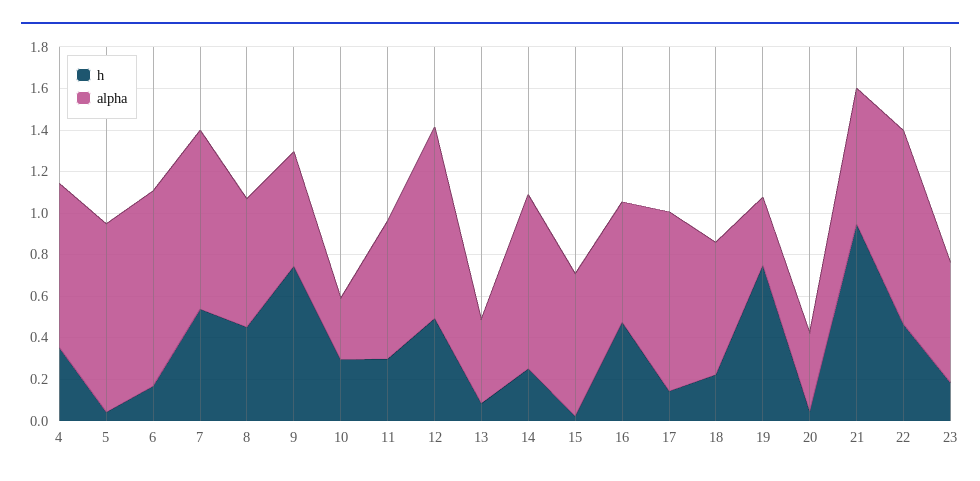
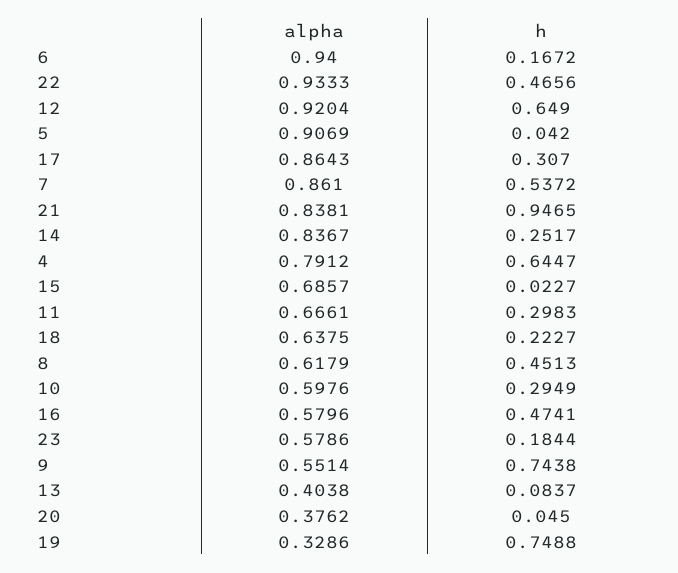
  {
    "h": {
-     "4": 0.35,
+     "4": 0.6447,
      "5": 0.042,
      "6": 0.1672,
      "7": 0.5372,
      "8": 0.4513,
      "9": 0.7438,
      "10": 0.2949,
      "11": 0.2983,
-     "12": 0.5,
+     "12": 0.649,
      "13": 0.0837,
      "14": 0.2517,
      "15": 0.0227,
      "16": 0.4741,
-     "17": 0.15,
+     "17": 0.307,
      "18": 0.2227,
      "19": 0.7488,
      "20": 0.045,
      "21": 0.9465,
      "22": 0.4656,
      "23": 0.1844
    },
    "alpha": {
      "4": 0.7912,
      "5": 0.9069,
      "6": 0.94,
      "7": 0.861,
      "8": 0.6179,
      "9": 0.5514,
-     "10": 0.3,
+     "10": 0.5976,
      "11": 0.6661,
      "12": 0.9204,
      "13": 0.4038,
      "14": 0.8367,
      "15": 0.6857,
      "16": 0.5796,
      "17": 0.8643,
      "18": 0.6375,
      "19": 0.3286,
      "20": 0.3762,
-     "21": 0.65,
+     "21": 0.8381,
      "22": 0.9333,
      "23": 0.5786
    }
  }

